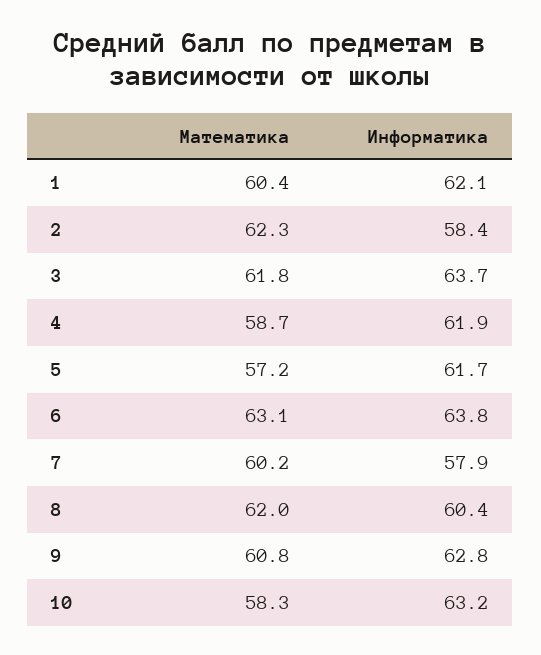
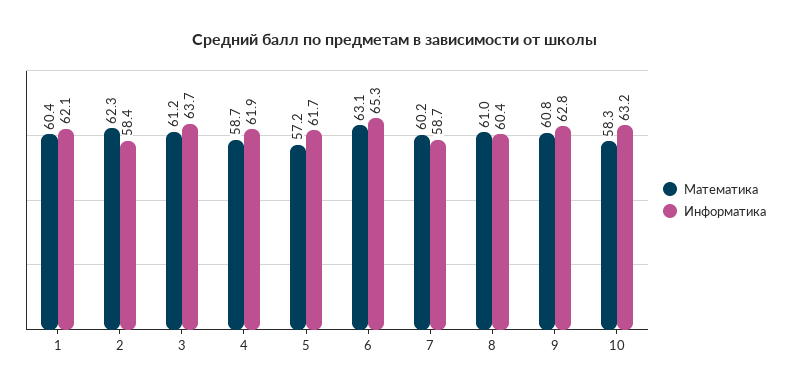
  {
    "Математика": {
      "1": 60.4,
      "2": 62.3,
-     "3": 61.8,
+     "3": 61.2,
      "4": 58.7,
      "5": 57.2,
      "6": 63.1,
      "7": 60.2,
-     "8": 62,
+     "8": 61,
      "9": 60.8,
      "10": 58.3
    },
    "Информатика": {
      "1": 62.1,
      "2": 58.4,
      "3": 63.7,
      "4": 61.9,
      "5": 61.7,
-     "6": 63.8,
+     "6": 65.3,
-     "7": 57.9,
+     "7": 58.7,
      "8": 60.4,
      "9": 62.8,
      "10": 63.2
    }
  }

